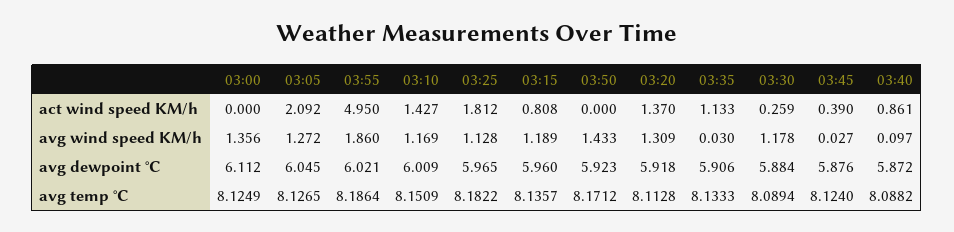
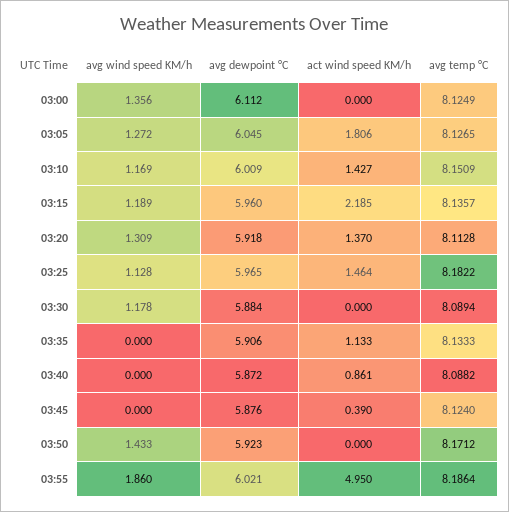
  {
    "03:00": {
      "act wind speed KM/h": 0,
      "avg wind speed KM/h": 1.356,
      "avg dewpoint °C": 6.112,
      "avg temp °C": 8.1249
    },
    "03:05": {
-     "act wind speed KM/h": 2.092,
+     "act wind speed KM/h": 1.806,
      "avg wind speed KM/h": 1.272,
      "avg dewpoint °C": 6.045,
      "avg temp °C": 8.1265
    },
    "03:55": {
      "act wind speed KM/h": 4.95,
      "avg wind speed KM/h": 1.86,
      "avg dewpoint °C": 6.021,
      "avg temp °C": 8.1864
    },
    "03:10": {
      "act wind speed KM/h": 1.427,
      "avg wind speed KM/h": 1.169,
      "avg dewpoint °C": 6.009,
      "avg temp °C": 8.1509
    },
    "03:25": {
-     "act wind speed KM/h": 1.812,
+     "act wind speed KM/h": 1.464,
      "avg wind speed KM/h": 1.128,
      "avg dewpoint °C": 5.965,
      "avg temp °C": 8.1822
    },
    "03:15": {
-     "act wind speed KM/h": 0.808,
+     "act wind speed KM/h": 2.185,
      "avg wind speed KM/h": 1.189,
      "avg dewpoint °C": 5.96,
      "avg temp °C": 8.1357
    },
    "03:50": {
      "act wind speed KM/h": 0,
      "avg wind speed KM/h": 1.433,
      "avg dewpoint °C": 5.923,
      "avg temp °C": 8.1712
    },
    "03:20": {
      "act wind speed KM/h": 1.37,
      "avg wind speed KM/h": 1.309,
      "avg dewpoint °C": 5.918,
      "avg temp °C": 8.1128
    },
    "03:35": {
      "act wind speed KM/h": 1.133,
-     "avg wind speed KM/h": 0.03,
+     "avg wind speed KM/h": 0,
      "avg dewpoint °C": 5.906,
      "avg temp °C": 8.1333
    },
    "03:30": {
-     "act wind speed KM/h": 0.259,
+     "act wind speed KM/h": 0,
      "avg wind speed KM/h": 1.178,
      "avg dewpoint °C": 5.884,
      "avg temp °C": 8.0894
    },
    "03:45": {
      "act wind speed KM/h": 0.39,
-     "avg wind speed KM/h": 0.027,
+     "avg wind speed KM/h": 0,
      "avg dewpoint °C": 5.876,
      "avg temp °C": 8.124
    },
    "03:40": {
      "act wind speed KM/h": 0.861,
-     "avg wind speed KM/h": 0.097,
+     "avg wind speed KM/h": 0,
      "avg dewpoint °C": 5.872,
      "avg temp °C": 8.0882
    }
  }

